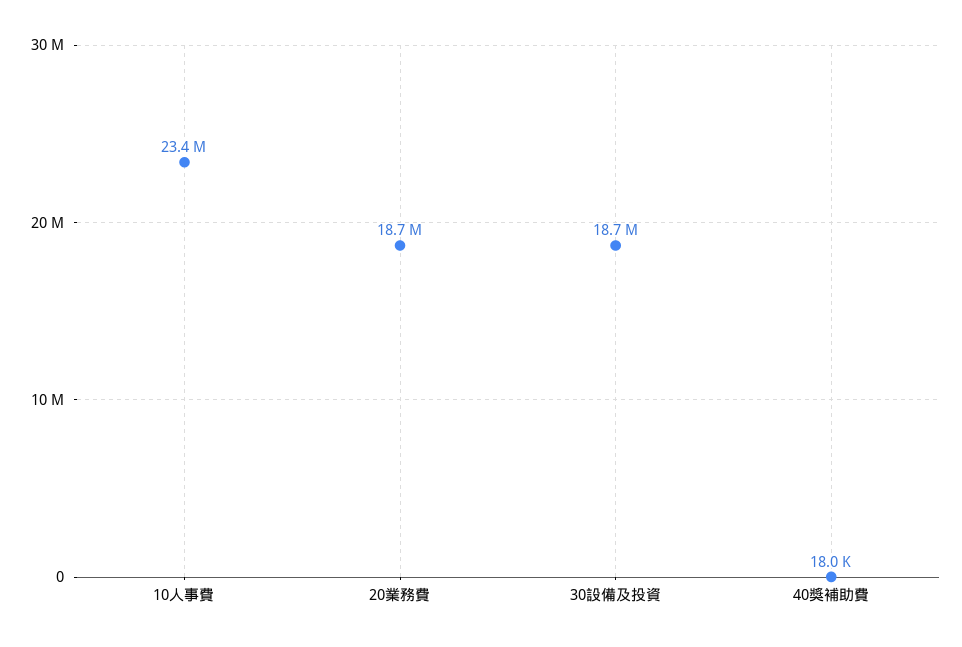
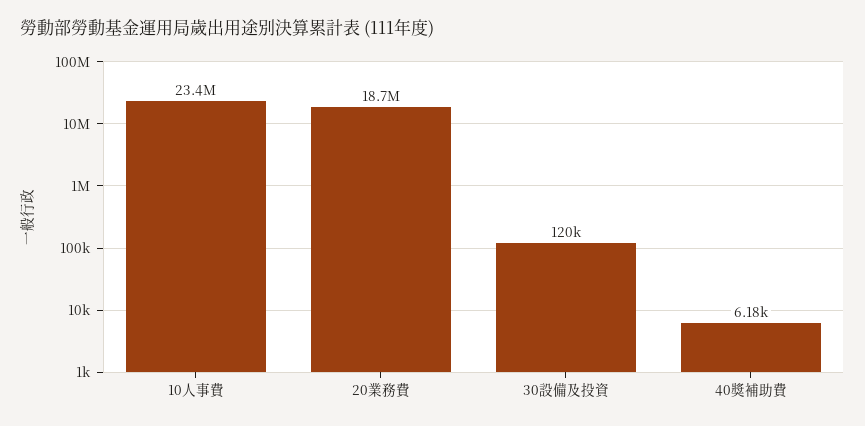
  {
    "10人事費": 23400000,
    "20業務費": 18700000,
-   "30設備及投資": 18700000,
+   "30設備及投資": 120000,
-   "40獎補助費": 18000
+   "40獎補助費": 6180
  }

